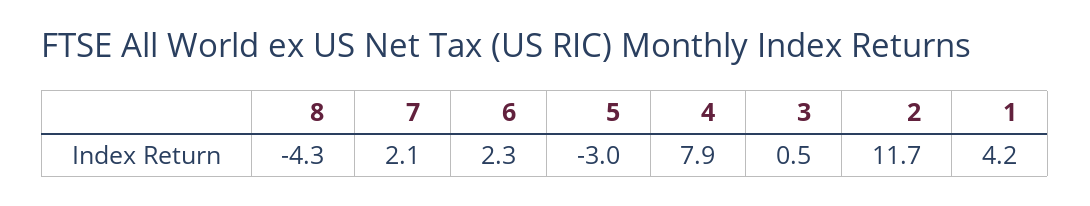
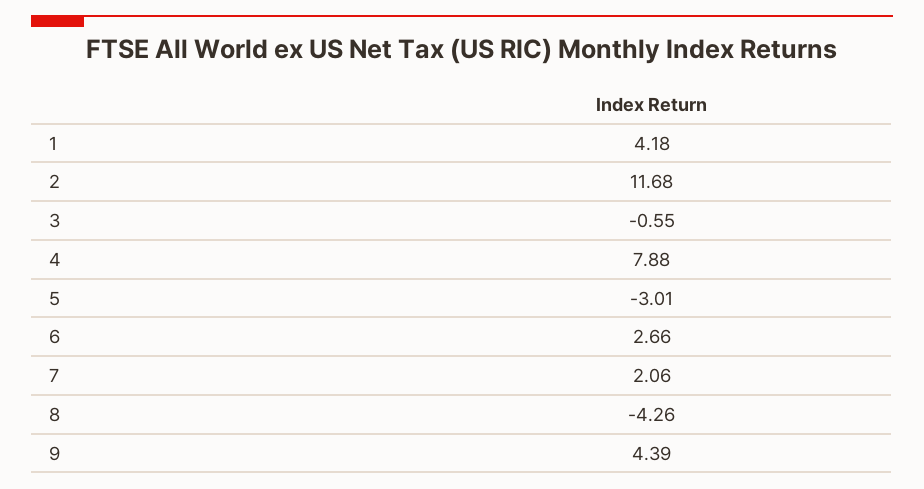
  {
    "8": -4.26,
    "7": 2.06,
-   "6": 2.3,
+   "6": 2.66,
    "5": -3.01,
    "4": 7.88,
-   "3": 0.5,
+   "3": -0.55,
    "2": 11.68,
-   "1": 4.18
+   "1": 4.18,
+   "9": 4.39
  }

